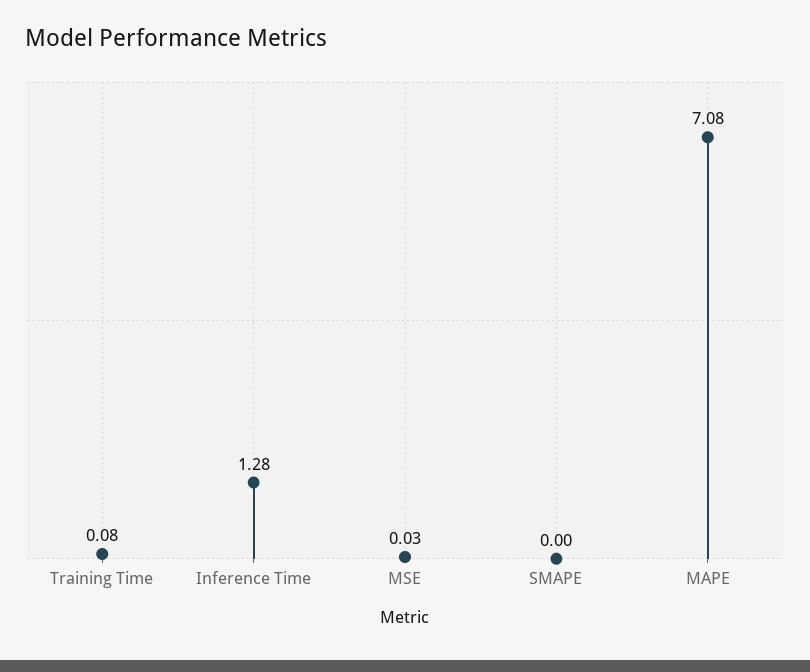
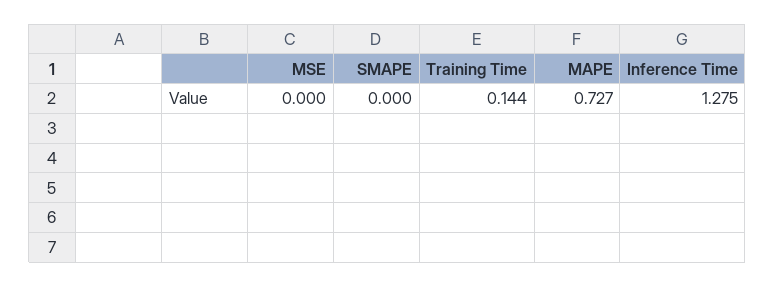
  {
-   "Training Time": 0.08,
+   "Training Time": 0.144,
    "Inference Time": 1.275,
-   "MSE": 0.03,
+   "MSE": 0,
    "SMAPE": 0,
-   "MAPE": 7.08
+   "MAPE": 0.727
  }

